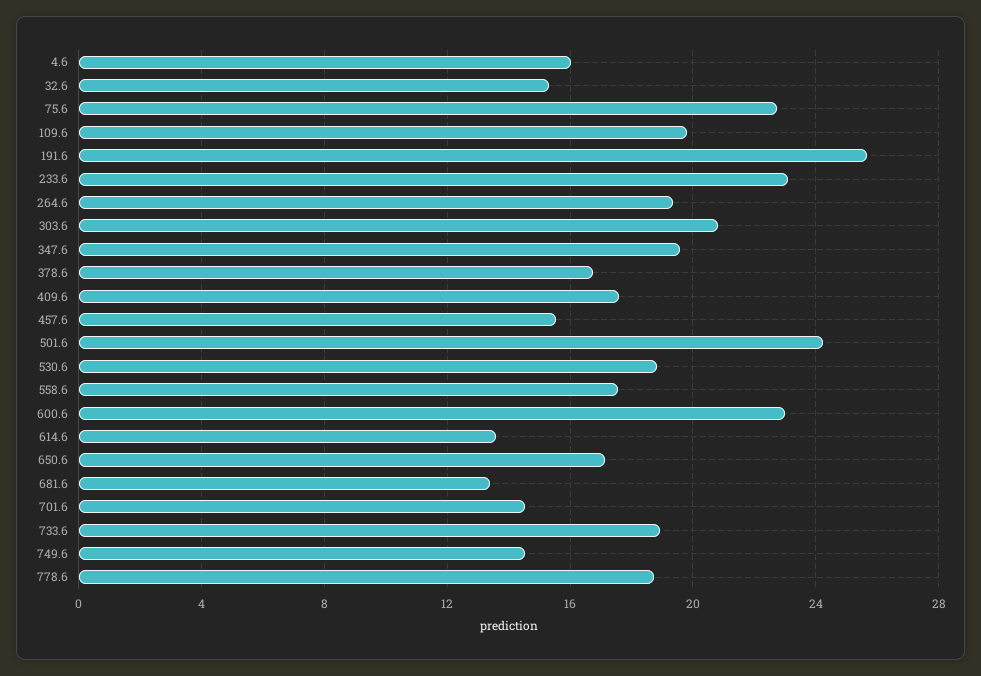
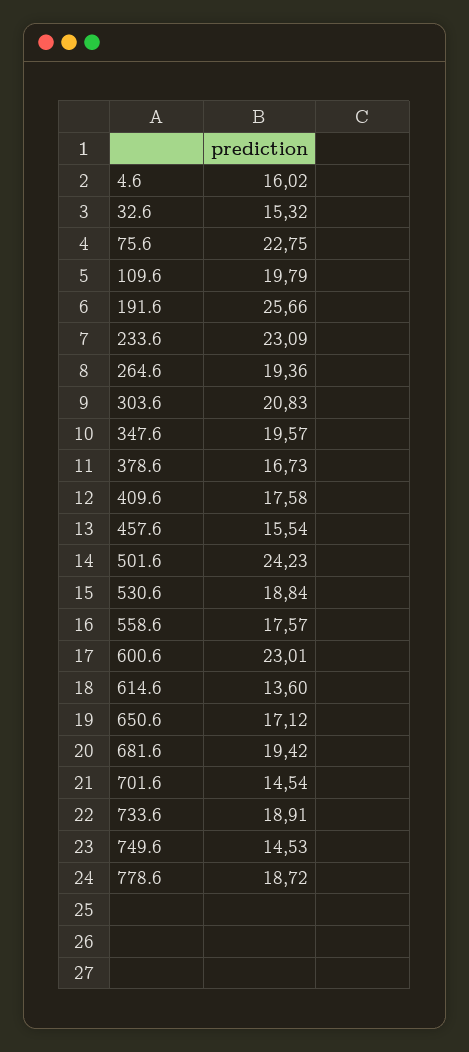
  {
    "4.6": 16.02,
    "32.6": 15.32,
    "75.6": 22.75,
    "109.6": 19.79,
    "191.6": 25.66,
    "233.6": 23.09,
    "264.6": 19.36,
    "303.6": 20.83,
    "347.6": 19.57,
    "378.6": 16.73,
    "409.6": 17.58,
    "457.6": 15.54,
    "501.6": 24.23,
    "530.6": 18.84,
    "558.6": 17.57,
    "600.6": 23.01,
    "614.6": 13.6,
    "650.6": 17.12,
-   "681.6": 13.5,
+   "681.6": 19.42,
    "701.6": 14.54,
    "733.6": 18.91,
    "749.6": 14.53,
    "778.6": 18.72
  }

